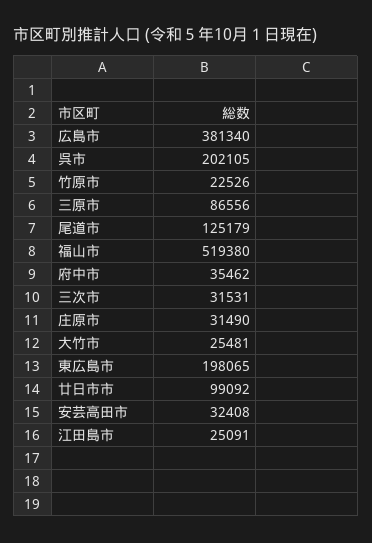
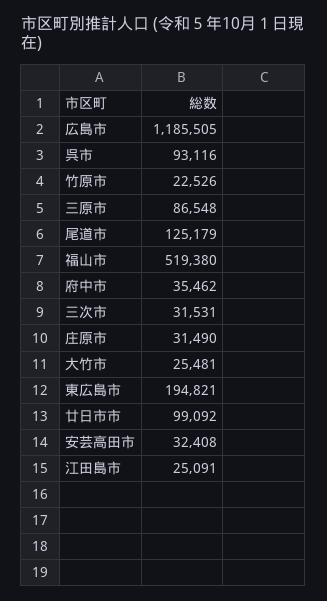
  {
-   "広島市": 381340,
+   "広島市": 1185505,
-   "呉市": 202105,
+   "呉市": 93116,
    "竹原市": 22526,
-   "三原市": 86556,
+   "三原市": 86548,
    "尾道市": 125179,
    "福山市": 519380,
    "府中市": 35462,
    "三次市": 31531,
    "庄原市": 31490,
    "大竹市": 25481,
-   "東広島市": 198065,
+   "東広島市": 194821,
    "廿日市市": 99092,
    "安芸高田市": 32408,
    "江田島市": 25091
  }

